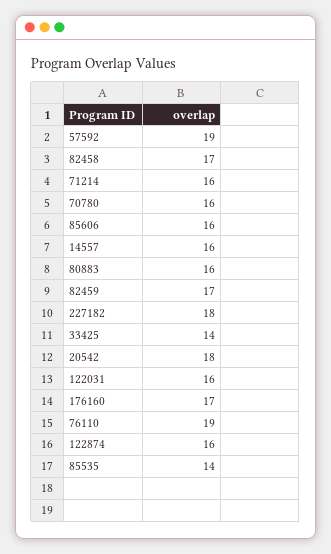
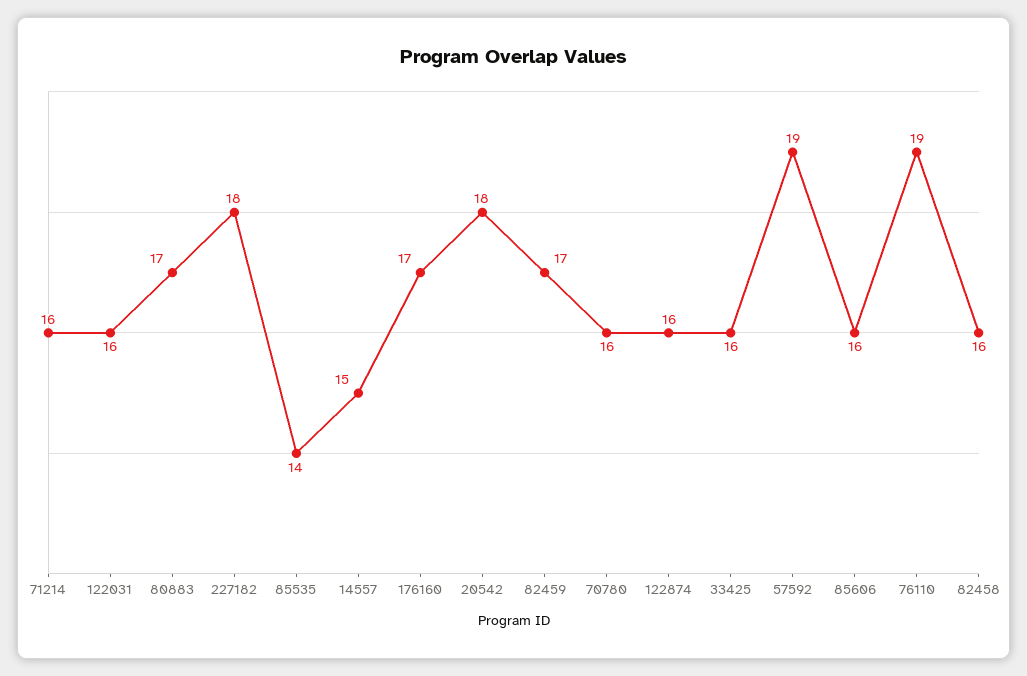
  {
    "57592": 19,
-   "82458": 17,
+   "82458": 16,
    "71214": 16,
    "70780": 16,
    "85606": 16,
-   "14557": 16,
+   "14557": 15,
-   "80883": 16,
+   "80883": 17,
    "82459": 17,
    "227182": 18,
-   "33425": 14,
+   "33425": 16,
    "20542": 18,
    "122031": 16,
    "176160": 17,
    "76110": 19,
    "122874": 16,
    "85535": 14
  }

